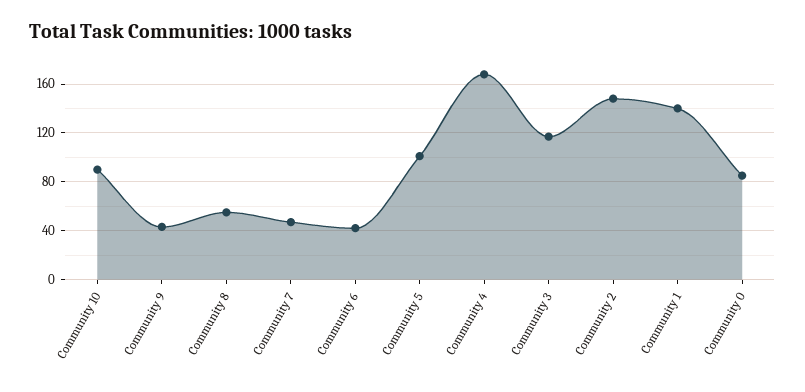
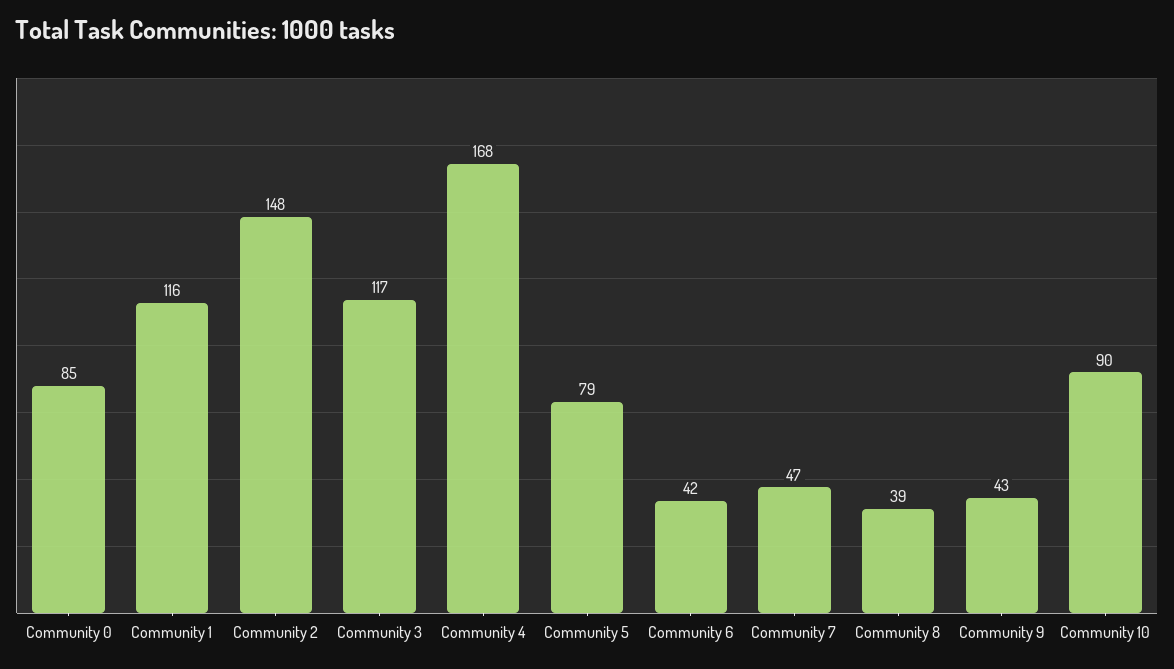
  {
    "Community 10": 90,
    "Community 9": 43,
-   "Community 8": 55,
+   "Community 8": 39,
    "Community 7": 47,
    "Community 6": 42,
-   "Community 5": 100,
+   "Community 5": 79,
    "Community 4": 168,
    "Community 3": 117,
    "Community 2": 148,
-   "Community 1": 140,
+   "Community 1": 116,
    "Community 0": 85
  }

